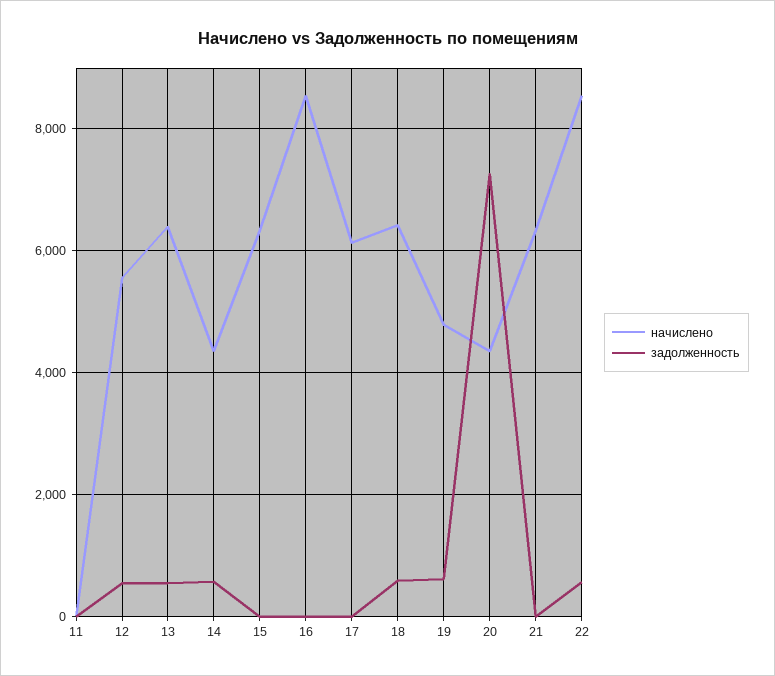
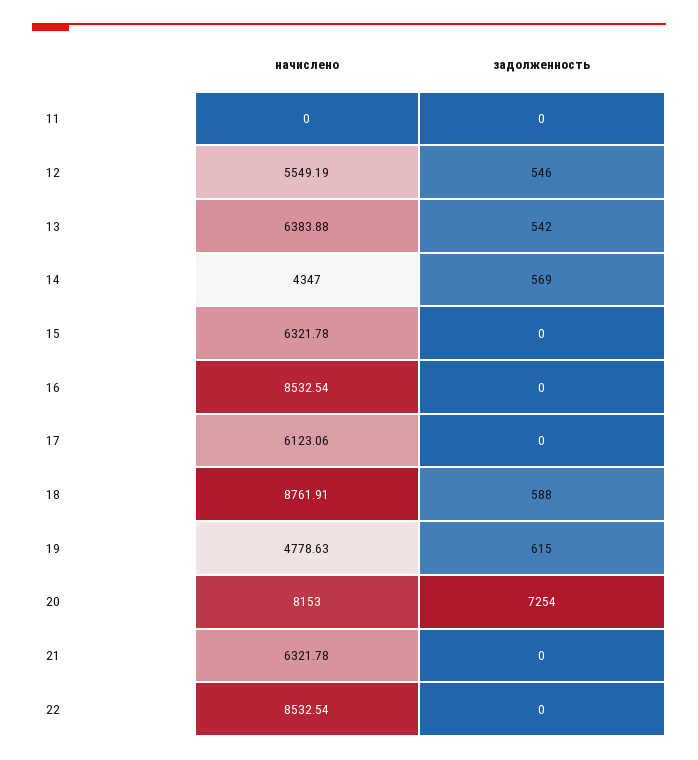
  {
    "начислено": {
      "11": 0,
      "12": 5549.19,
      "13": 6383.88,
      "14": 4347,
      "15": 6321.78,
      "16": 8532.54,
      "17": 6123.06,
-     "18": 6400,
+     "18": 8761.91,
      "19": 4778.63,
-     "20": 4400,
+     "20": 8153,
      "21": 6321.78,
      "22": 8532.54
    },
    "задолженность": {
      "11": 0,
      "12": 546,
      "13": 542,
      "14": 569,
      "15": 0,
      "16": 0,
      "17": 0,
      "18": 588,
      "19": 615,
      "20": 7254,
      "21": 0,
-     "22": 600
+     "22": 0
    }
  }

